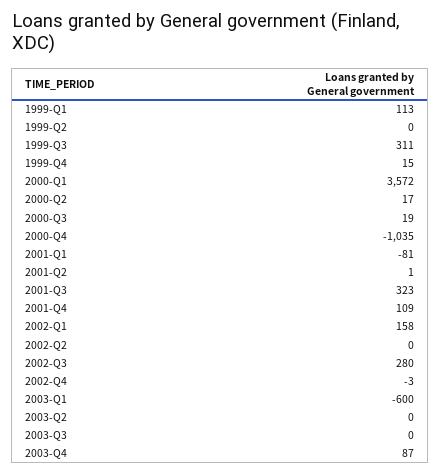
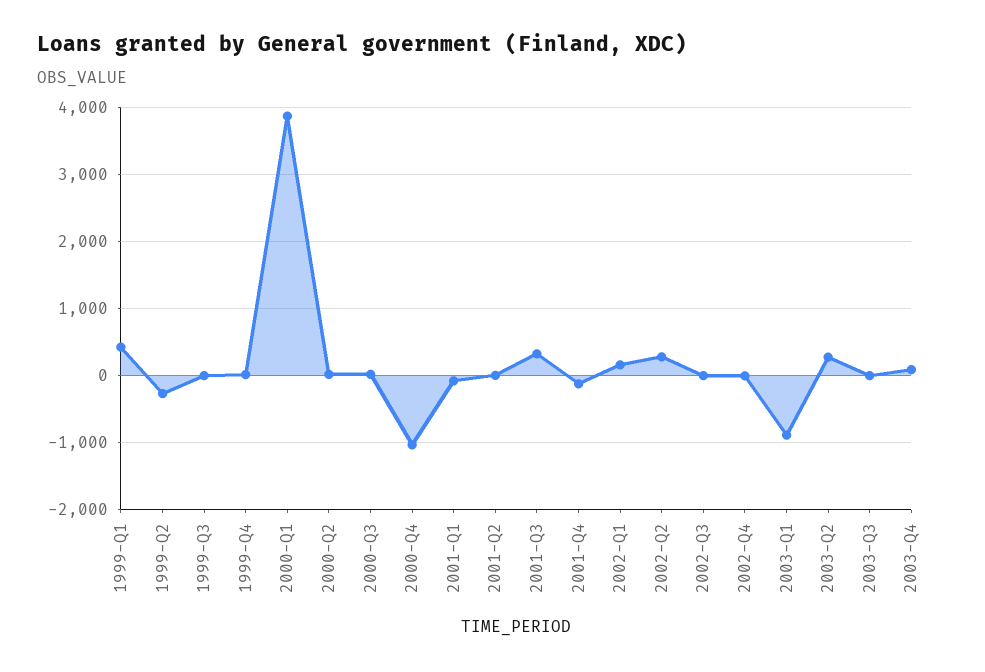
  {
-   "1999-Q1": 113,
+   "1999-Q1": 400,
-   "1999-Q2": 0,
+   "1999-Q2": -300,
-   "1999-Q3": 311,
+   "1999-Q3": 0,
    "1999-Q4": 15,
-   "2000-Q1": 3572,
+   "2000-Q1": 3900,
    "2000-Q2": 17,
    "2000-Q3": 19,
    "2000-Q4": -1035,
    "2001-Q1": -81,
    "2001-Q2": 1,
    "2001-Q3": 323,
-   "2001-Q4": 109,
+   "2001-Q4": -100,
    "2002-Q1": 158,
-   "2002-Q2": 0,
+   "2002-Q2": 300,
-   "2002-Q3": 280,
+   "2002-Q3": 0,
    "2002-Q4": -3,
-   "2003-Q1": -600,
+   "2003-Q1": -900,
-   "2003-Q2": 0,
+   "2003-Q2": 300,
    "2003-Q3": 0,
    "2003-Q4": 87
  }

